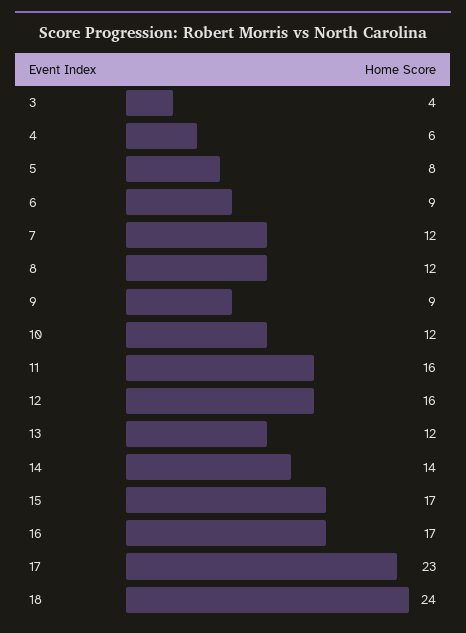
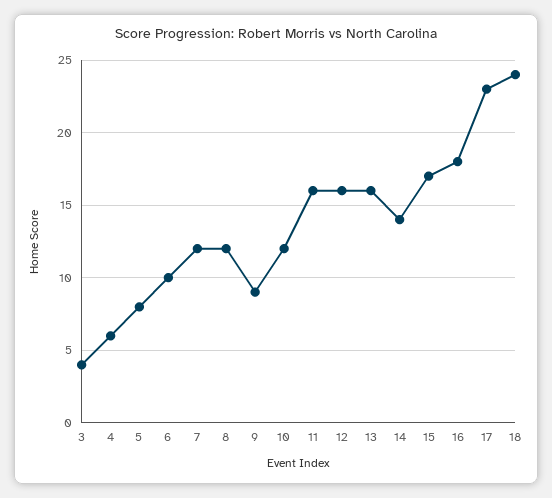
  {
    "3": 4,
    "4": 6,
    "5": 8,
-   "6": 9,
+   "6": 10,
    "7": 12,
    "8": 12,
    "9": 9,
    "10": 12,
    "11": 16,
    "12": 16,
-   "13": 12,
+   "13": 16,
    "14": 14,
    "15": 17,
-   "16": 17,
+   "16": 18,
    "17": 23,
    "18": 24
  }

